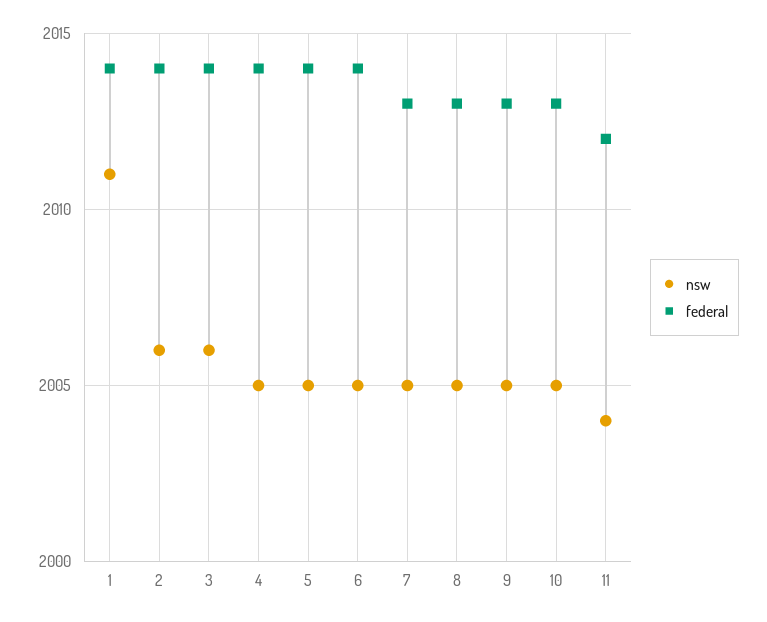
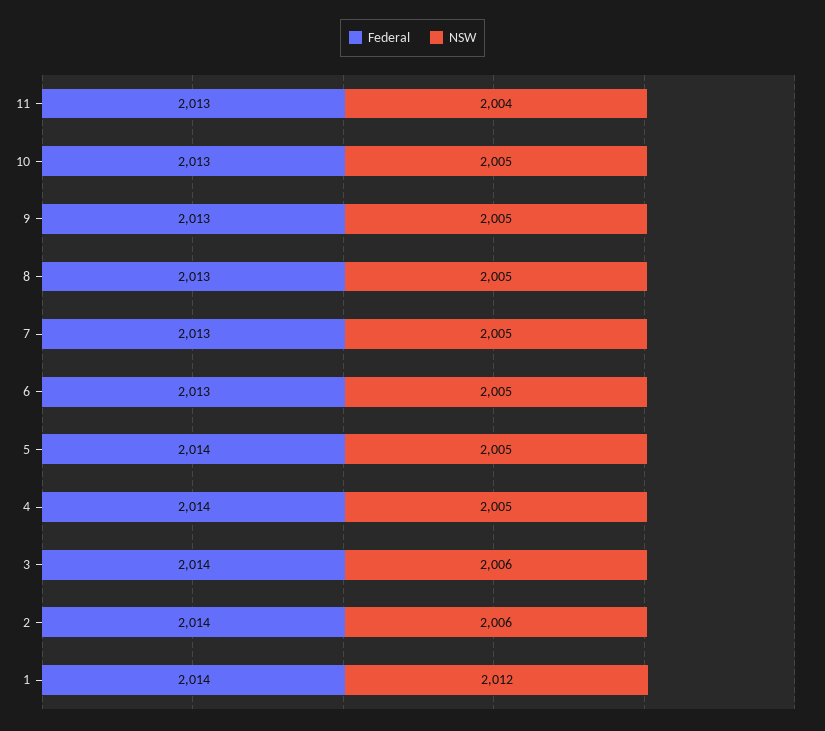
  {
    "nsw": {
-     "1": 2011,
+     "1": 2012,
      "2": 2006,
      "3": 2006,
      "4": 2005,
      "5": 2005,
      "6": 2005,
      "7": 2005,
      "8": 2005,
      "9": 2005,
      "10": 2005,
      "11": 2004
    },
    "federal": {
      "1": 2014,
      "2": 2014,
      "3": 2014,
      "4": 2014,
      "5": 2014,
-     "6": 2014,
+     "6": 2013,
      "7": 2013,
      "8": 2013,
      "9": 2013,
      "10": 2013,
-     "11": 2012
+     "11": 2013
    }
  }

